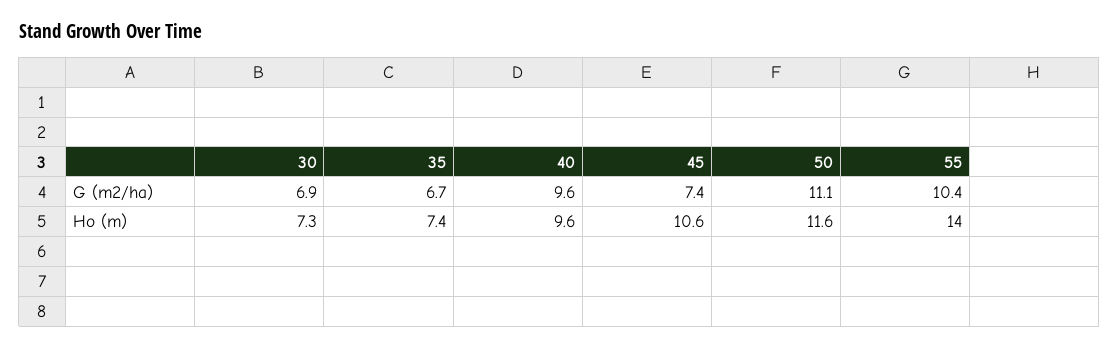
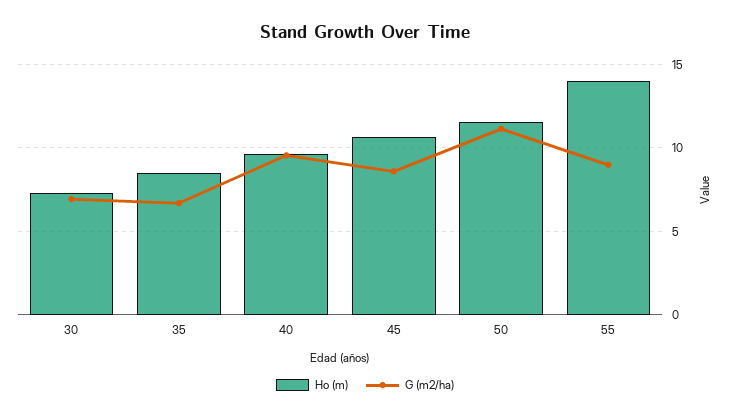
  {
    "G (m2/ha)": {
      "30": 6.9,
      "35": 6.7,
      "40": 9.6,
-     "45": 7.4,
+     "45": 8.5,
      "50": 11.1,
-     "55": 10.4
+     "55": 9
    },
    "Ho (m)": {
      "30": 7.3,
-     "35": 7.4,
+     "35": 8.5,
      "40": 9.6,
      "45": 10.6,
      "50": 11.6,
      "55": 14
    }
  }

